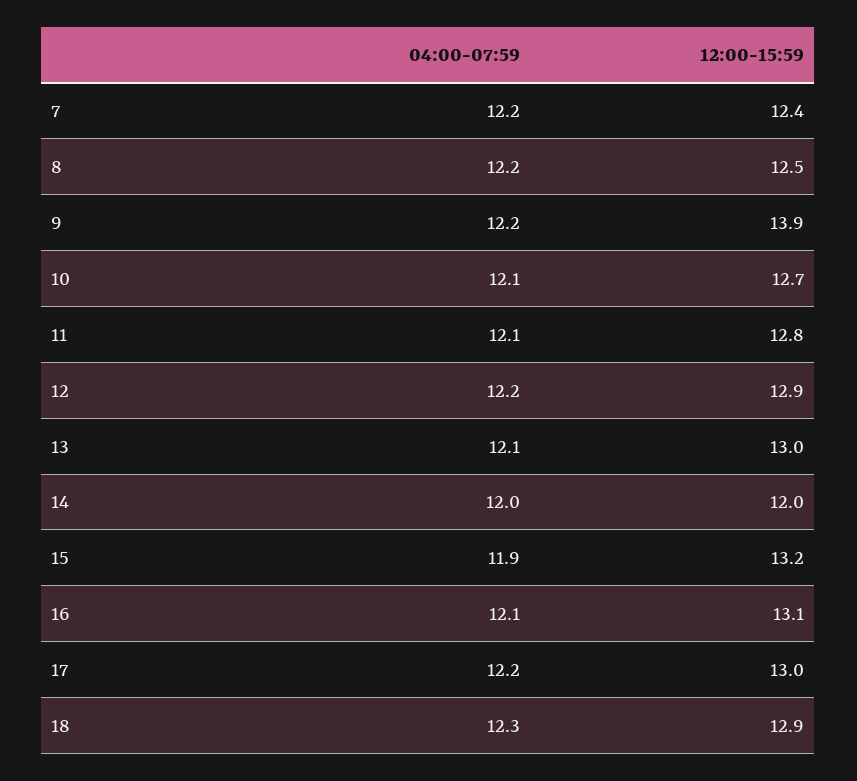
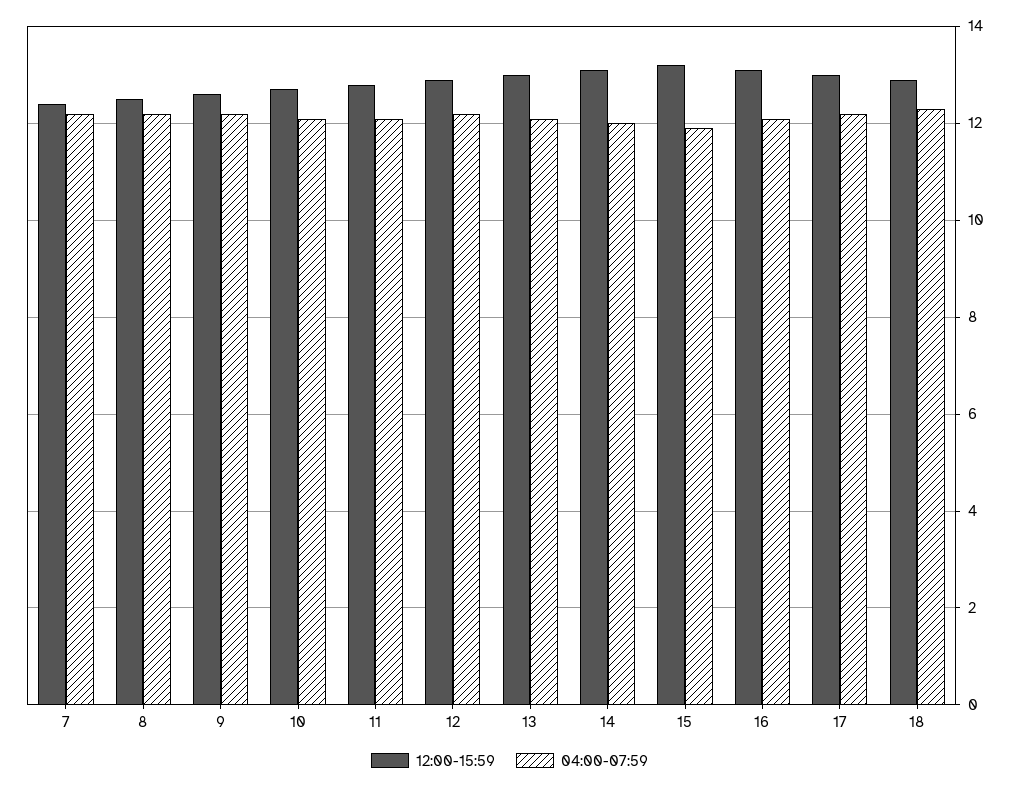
  {
    "04:00-07:59": {
      "7": 12.2,
      "8": 12.2,
      "9": 12.2,
      "10": 12.1,
      "11": 12.1,
      "12": 12.2,
      "13": 12.1,
      "14": 12,
      "15": 11.9,
      "16": 12.1,
      "17": 12.2,
      "18": 12.3
    },
    "12:00-15:59": {
      "7": 12.4,
      "8": 12.5,
-     "9": 13.9,
+     "9": 12.5,
      "10": 12.7,
      "11": 12.8,
      "12": 12.9,
      "13": 13,
-     "14": 12,
+     "14": 13,
      "15": 13.2,
      "16": 13.1,
      "17": 13,
      "18": 12.9
    }
  }

